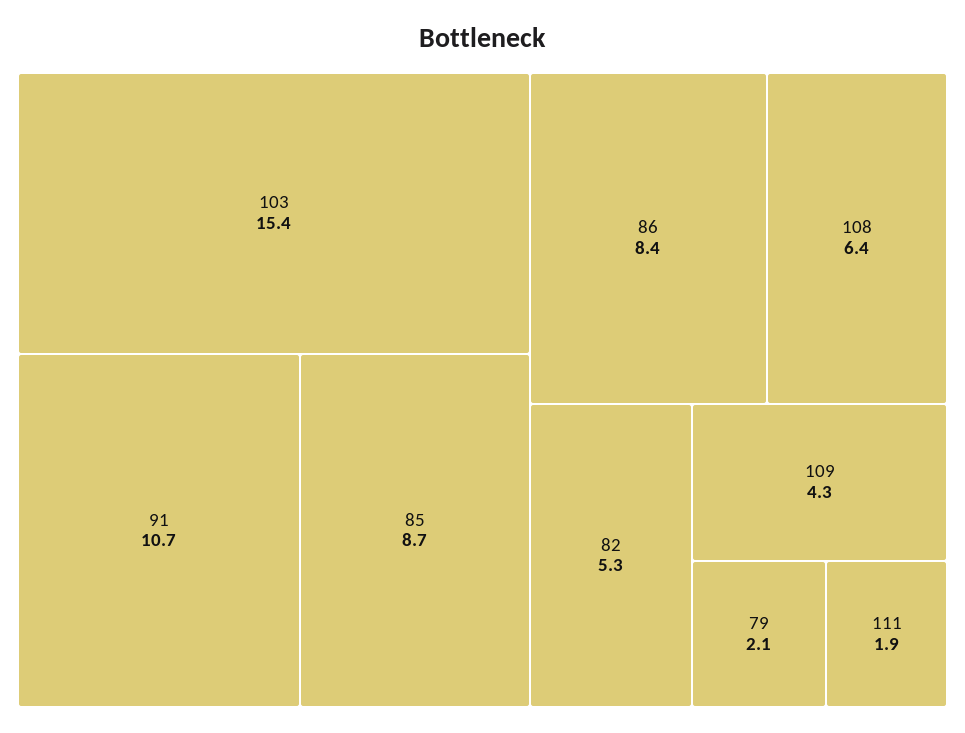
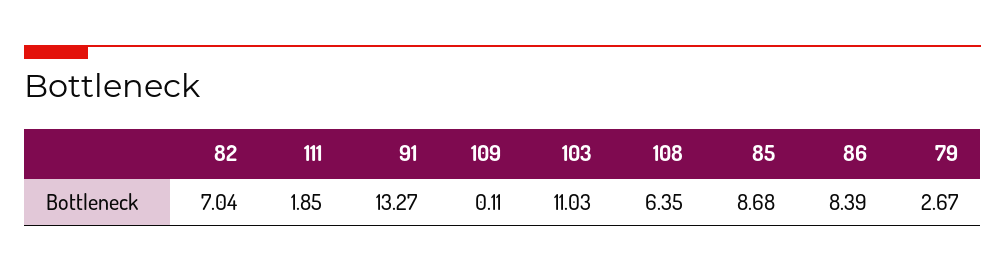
  {
-   "103": 15.4,
+   "103": 11.03,
-   "91": 10.7,
+   "91": 13.27,
    "85": 8.68,
    "86": 8.39,
    "108": 6.35,
-   "82": 5.3,
+   "82": 7.04,
-   "109": 4.3,
+   "109": 0.11,
-   "79": 2.1,
+   "79": 2.67,
    "111": 1.85
  }

